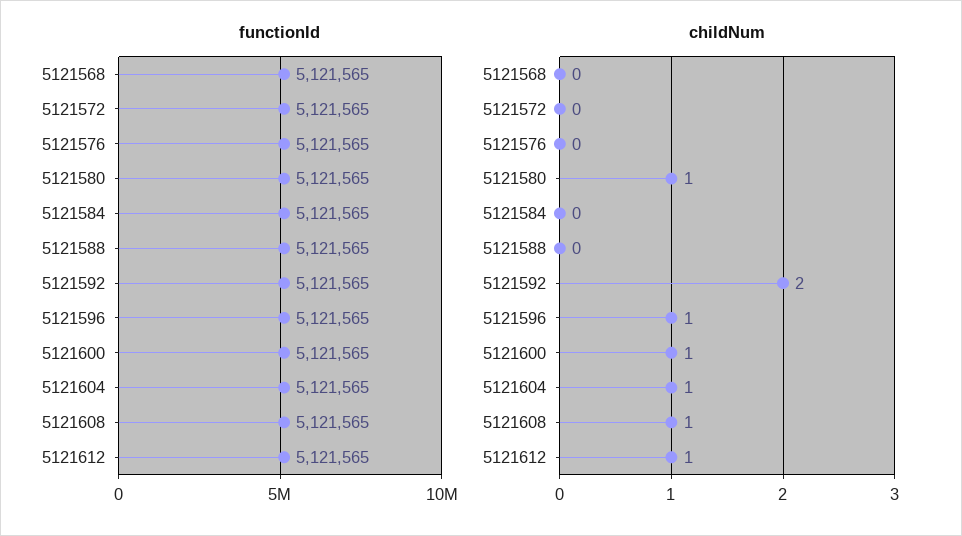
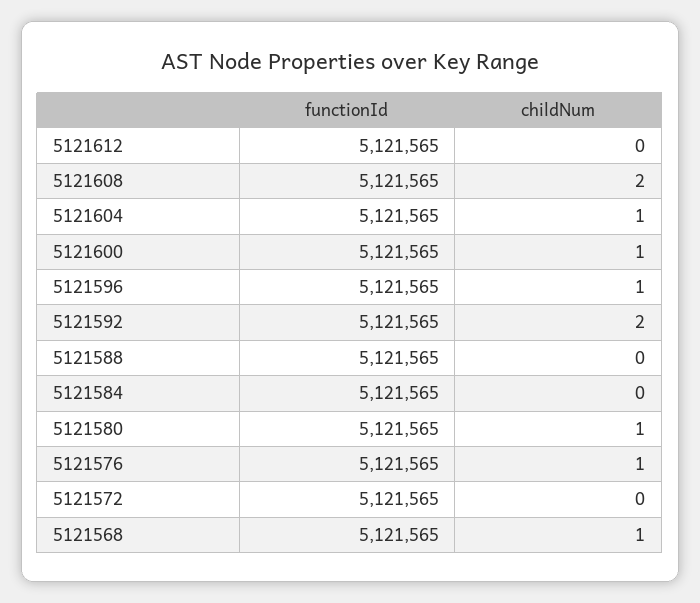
  {
    "functionId": {
      "5121568": 5121565,
      "5121572": 5121565,
      "5121576": 5121565,
      "5121580": 5121565,
      "5121584": 5121565,
      "5121588": 5121565,
      "5121592": 5121565,
      "5121596": 5121565,
      "5121600": 5121565,
      "5121604": 5121565,
      "5121608": 5121565,
      "5121612": 5121565
    },
    "childNum": {
-     "5121568": 0,
+     "5121568": 1,
      "5121572": 0,
-     "5121576": 0,
+     "5121576": 1,
      "5121580": 1,
      "5121584": 0,
      "5121588": 0,
      "5121592": 2,
      "5121596": 1,
      "5121600": 1,
      "5121604": 1,
-     "5121608": 1,
+     "5121608": 2,
-     "5121612": 1
+     "5121612": 0
    }
  }

